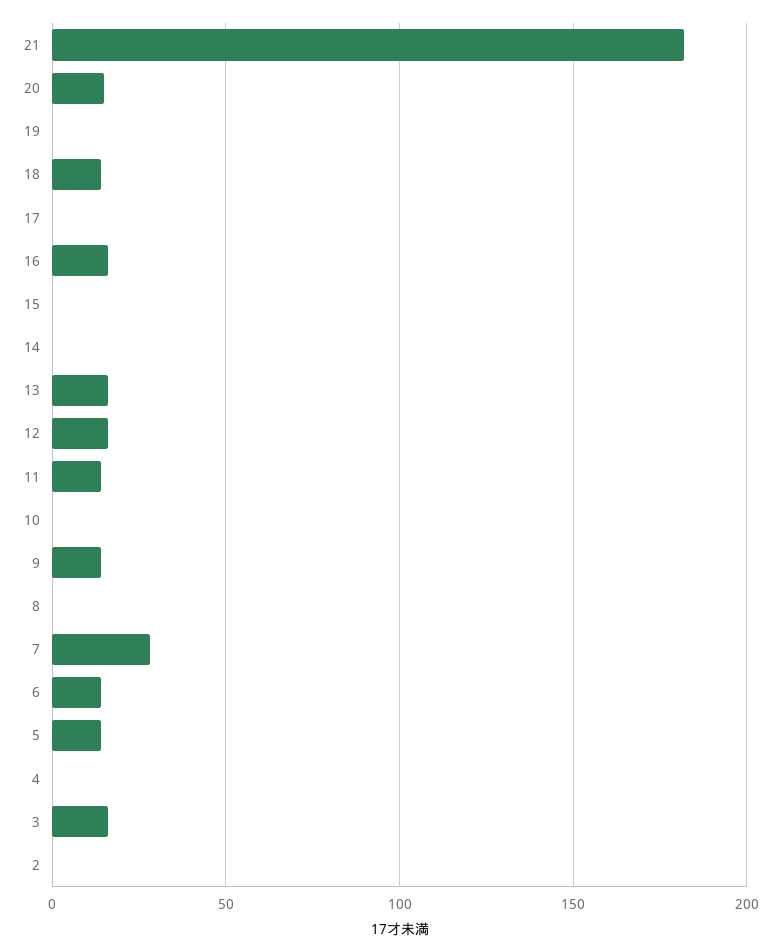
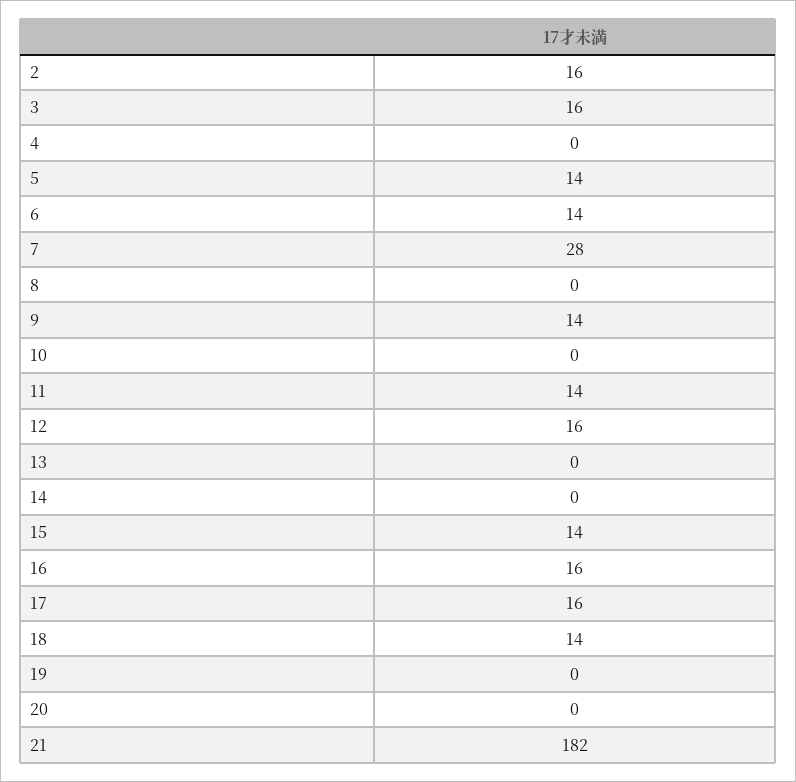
  {
    "21": 182,
-   "20": 15,
+   "20": 0,
    "19": 0,
    "18": 14,
-   "17": 0,
+   "17": 16,
    "16": 16,
-   "15": 0,
+   "15": 14,
    "14": 0,
-   "13": 15,
+   "13": 0,
    "12": 16,
    "11": 14,
    "10": 0,
    "9": 14,
    "8": 0,
    "7": 28,
    "6": 14,
    "5": 14,
    "4": 0,
    "3": 16,
-   "2": 0
+   "2": 16
  }

